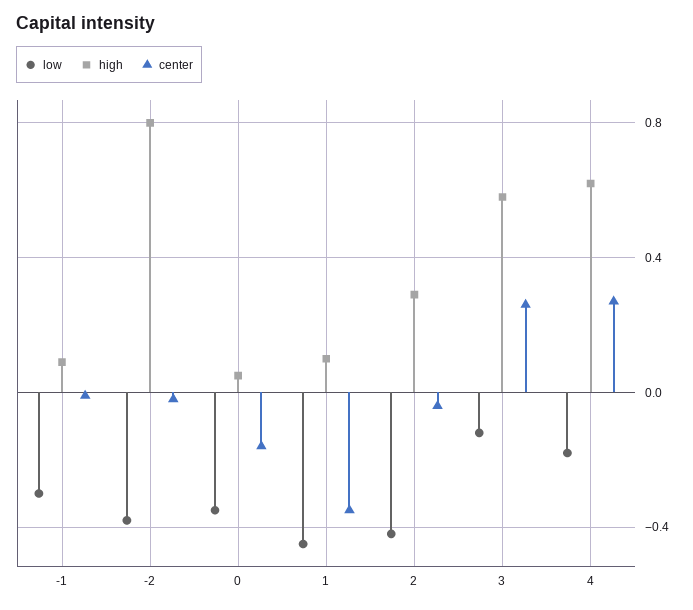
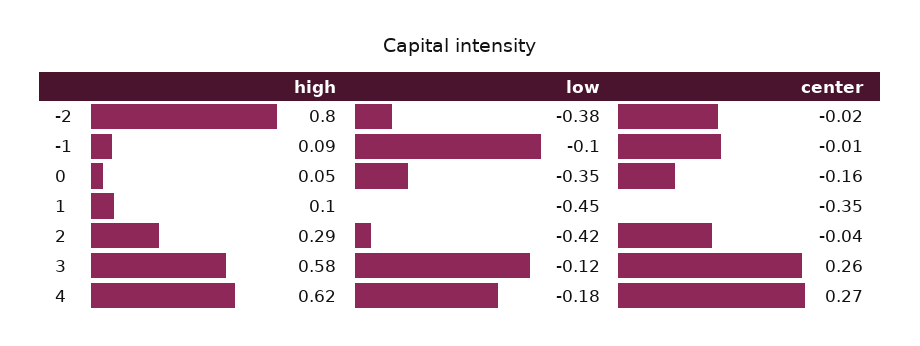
  {
    "low": {
-     "-1": -0.3,
+     "-1": -0.1,
      "-2": -0.38,
      "0": -0.35,
      "1": -0.45,
      "2": -0.42,
      "3": -0.12,
      "4": -0.18
    },
    "high": {
      "-1": 0.09,
      "-2": 0.8,
      "0": 0.05,
      "1": 0.1,
      "2": 0.29,
      "3": 0.58,
      "4": 0.62
    },
    "center": {
      "-1": -0.01,
      "-2": -0.02,
      "0": -0.16,
      "1": -0.35,
      "2": -0.04,
      "3": 0.26,
      "4": 0.27
    }
  }

